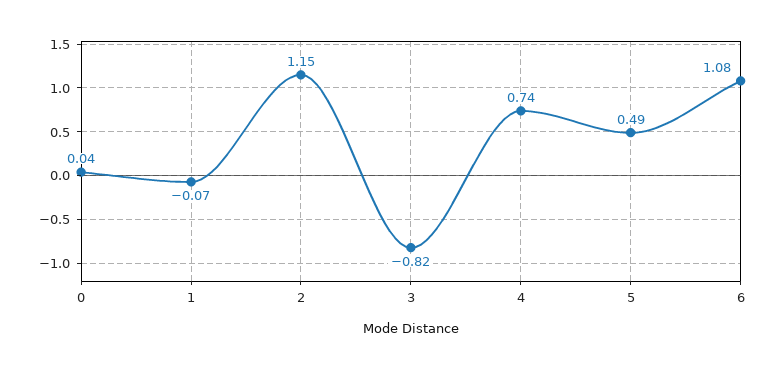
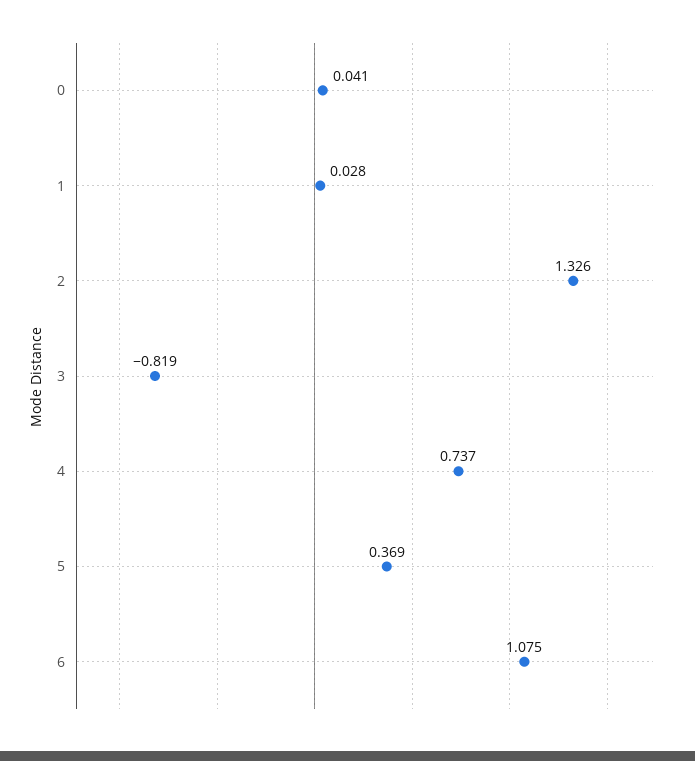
  {
    "0": 0.041,
-   "1": -0.07,
+   "1": 0.028,
-   "2": 1.15,
+   "2": 1.326,
    "3": -0.819,
    "4": 0.737,
-   "5": 0.49,
+   "5": 0.369,
    "6": 1.075
  }

